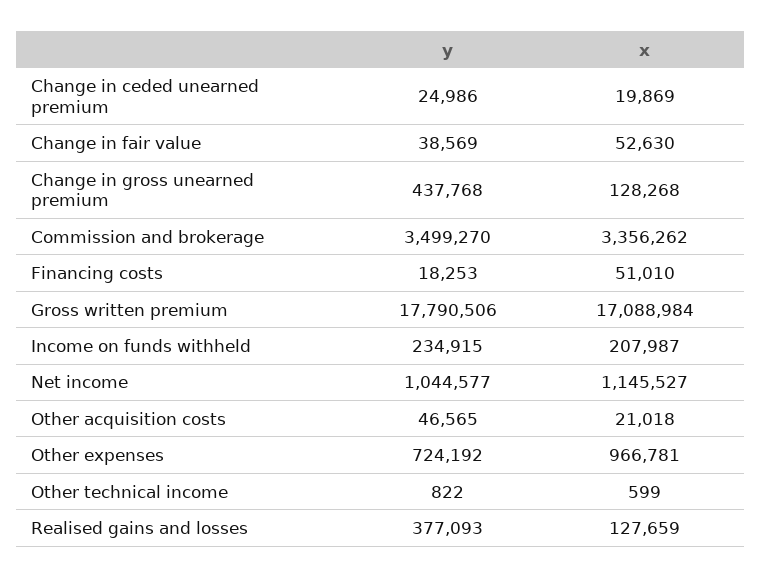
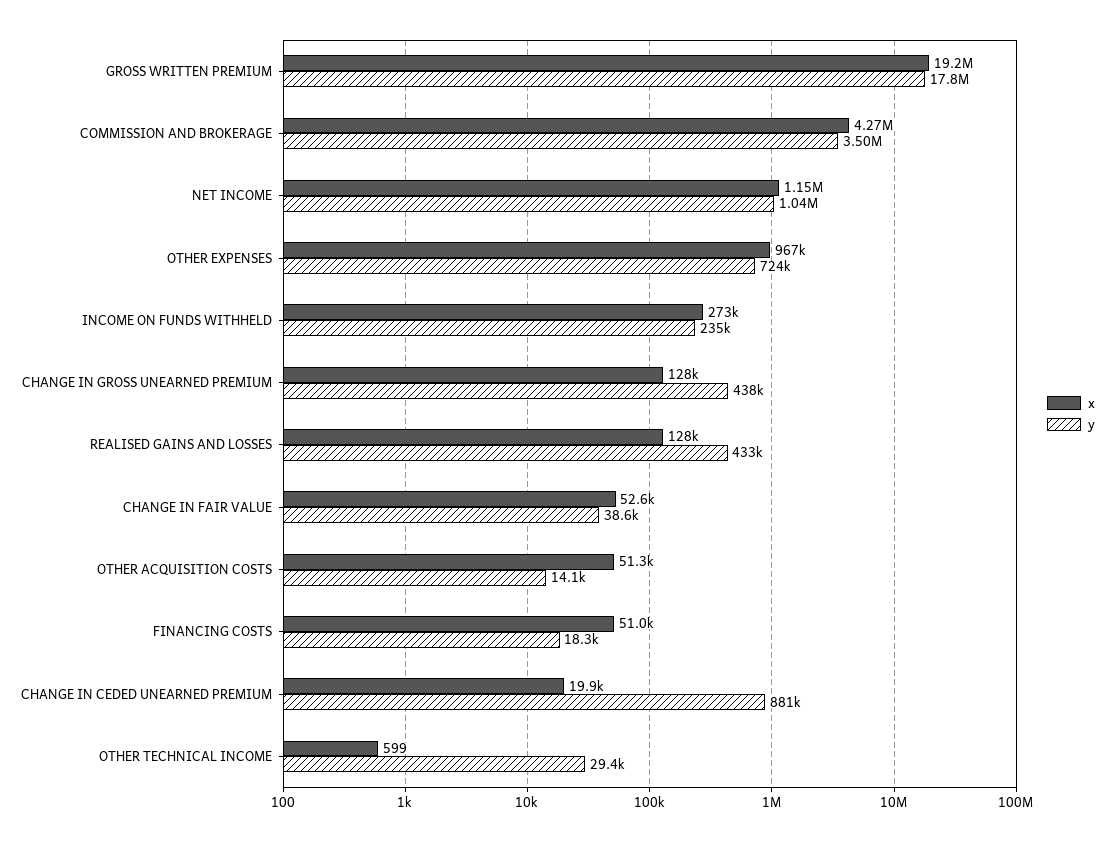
  {
    "y": {
-     "Change in ceded unearned premium": 24986,
+     "Change in ceded unearned premium": 881000,
      "Change in fair value": 38569,
      "Change in gross unearned premium": 437768,
      "Commission and brokerage": 3499270,
      "Financing costs": 18253,
      "Gross written premium": 17790506,
      "Income on funds withheld": 234915,
      "Net income": 1044577,
-     "Other acquisition costs": 46565,
+     "Other acquisition costs": 14100,
      "Other expenses": 724192,
-     "Other technical income": 822,
+     "Other technical income": 29400,
-     "Realised gains and losses": 377093
+     "Realised gains and losses": 433000
    },
    "x": {
      "Change in ceded unearned premium": 19869,
      "Change in fair value": 52630,
      "Change in gross unearned premium": 128268,
-     "Commission and brokerage": 3356262,
+     "Commission and brokerage": 4270000,
      "Financing costs": 51010,
-     "Gross written premium": 17088984,
+     "Gross written premium": 19200000,
-     "Income on funds withheld": 207987,
+     "Income on funds withheld": 273000,
      "Net income": 1145527,
-     "Other acquisition costs": 21018,
+     "Other acquisition costs": 51300,
      "Other expenses": 966781,
      "Other technical income": 599,
      "Realised gains and losses": 127659
    }
  }

